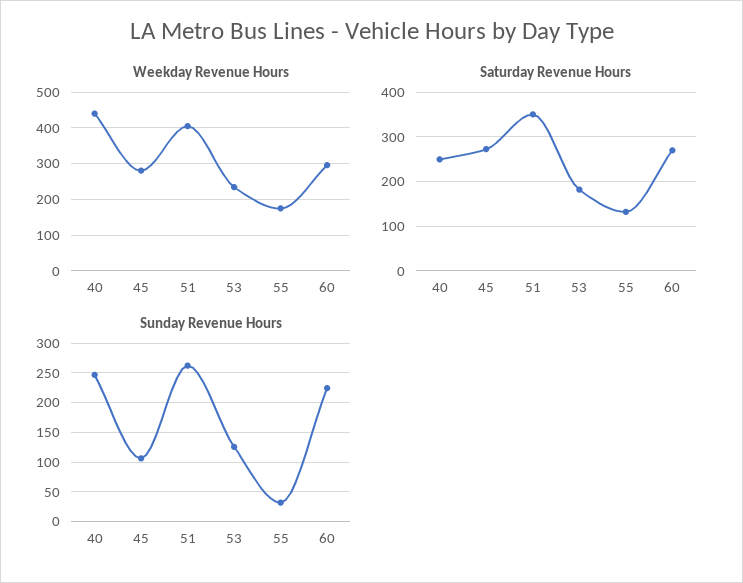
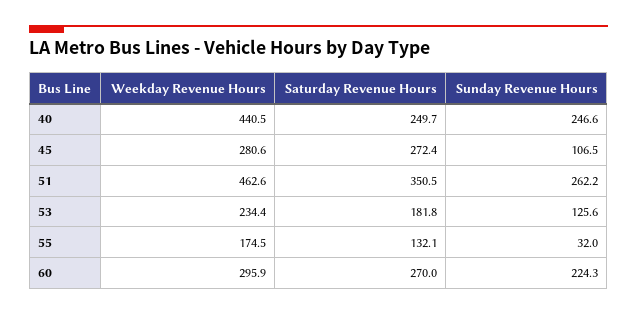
  {
    "Weekday Revenue Hours": {
      "40": 440.5,
      "45": 280.6,
-     "51": 400,
+     "51": 462.6,
      "53": 234.4,
      "55": 174.5,
      "60": 295.9
    },
    "Saturday Revenue Hours": {
      "40": 249.7,
      "45": 272.4,
      "51": 350.5,
      "53": 181.8,
      "55": 132.1,
      "60": 270
    },
    "Sunday Revenue Hours": {
      "40": 246.6,
      "45": 106.5,
      "51": 262.2,
      "53": 125.6,
      "55": 32,
      "60": 224.3
    }
  }

